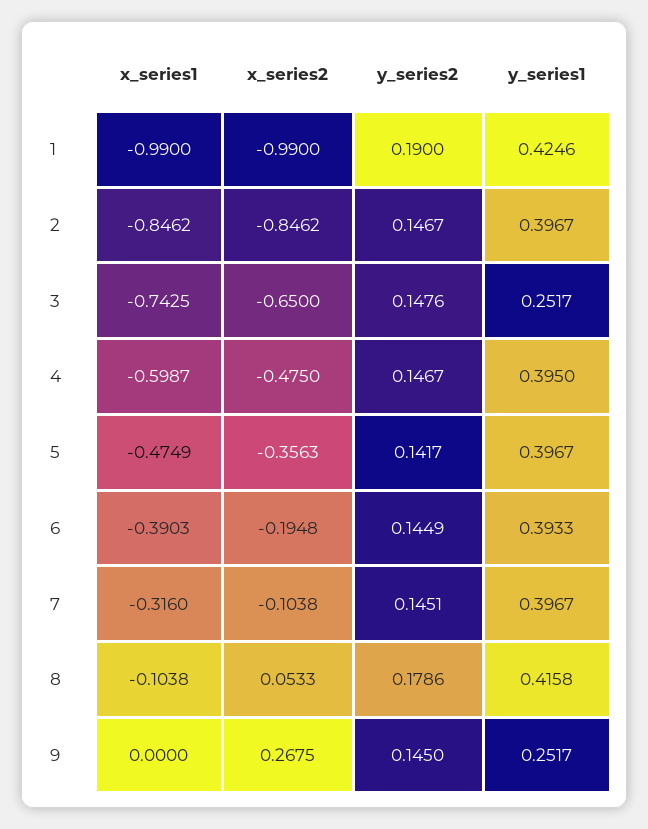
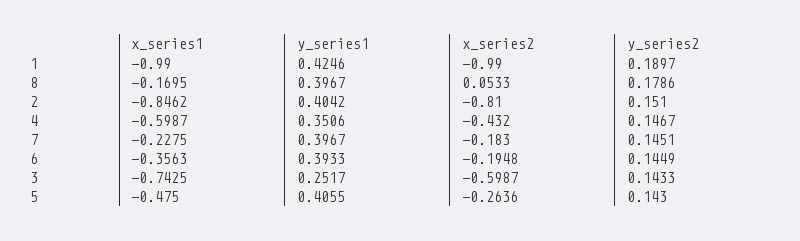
  {
    "x_series1": {
      "1": -0.99,
      "2": -0.8462,
      "3": -0.7425,
      "4": -0.5987,
-     "5": -0.4749,
+     "5": -0.475,
-     "6": -0.3903,
+     "6": -0.3563,
-     "7": -0.316,
+     "7": -0.2275,
-     "8": -0.1038,
+     "8": -0.1695
-     "9": 0
    },
    "x_series2": {
      "1": -0.99,
-     "2": -0.8462,
+     "2": -0.81,
-     "3": -0.65,
+     "3": -0.5987,
-     "4": -0.475,
+     "4": -0.432,
-     "5": -0.3563,
+     "5": -0.2636,
      "6": -0.1948,
-     "7": -0.1038,
+     "7": -0.183,
-     "8": 0.0533,
+     "8": 0.0533
-     "9": 0.2675
    },
    "y_series2": {
-     "1": 0.19,
+     "1": 0.1897,
-     "2": 0.1467,
+     "2": 0.151,
-     "3": 0.1476,
+     "3": 0.1433,
      "4": 0.1467,
-     "5": 0.1417,
+     "5": 0.143,
      "6": 0.1449,
      "7": 0.1451,
-     "8": 0.1786,
+     "8": 0.1786
-     "9": 0.145
    },
    "y_series1": {
      "1": 0.4246,
-     "2": 0.3967,
+     "2": 0.4042,
      "3": 0.2517,
-     "4": 0.395,
+     "4": 0.3506,
-     "5": 0.3967,
+     "5": 0.4055,
      "6": 0.3933,
      "7": 0.3967,
-     "8": 0.4158,
+     "8": 0.3967
-     "9": 0.2517
    }
  }

